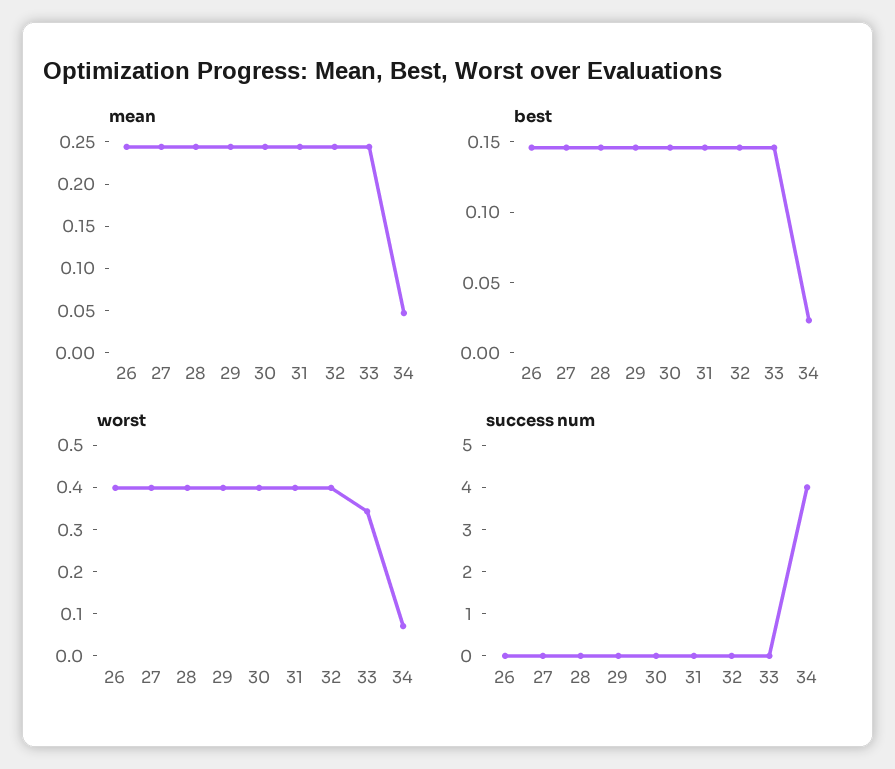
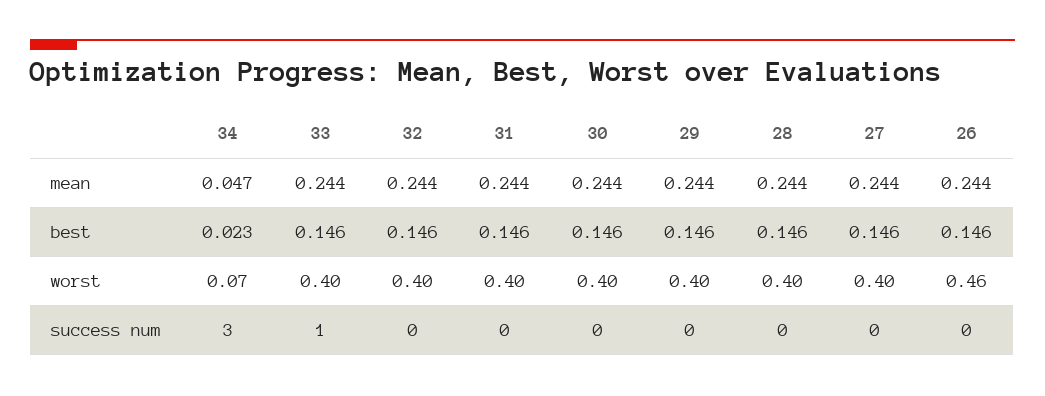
  {
    "mean": {
      "26": 0.244,
      "27": 0.244,
      "28": 0.244,
      "29": 0.244,
      "30": 0.244,
      "31": 0.244,
      "32": 0.244,
      "33": 0.244,
      "34": 0.047
    },
    "best": {
      "26": 0.146,
      "27": 0.146,
      "28": 0.146,
      "29": 0.146,
      "30": 0.146,
      "31": 0.146,
      "32": 0.146,
      "33": 0.146,
      "34": 0.023
    },
    "worst": {
-     "26": 0.4,
+     "26": 0.46,
      "27": 0.4,
      "28": 0.4,
      "29": 0.4,
      "30": 0.4,
      "31": 0.4,
      "32": 0.4,
-     "33": 0.34,
+     "33": 0.4,
      "34": 0.07
    },
    "success num": {
      "26": 0,
      "27": 0,
      "28": 0,
      "29": 0,
      "30": 0,
      "31": 0,
      "32": 0,
-     "33": 0,
+     "33": 1,
-     "34": 4
+     "34": 3
    }
  }

